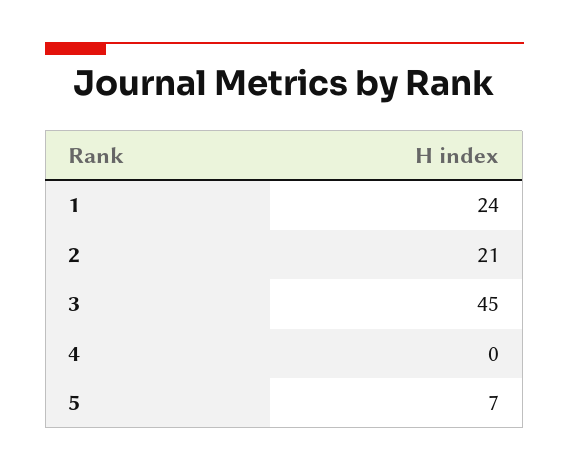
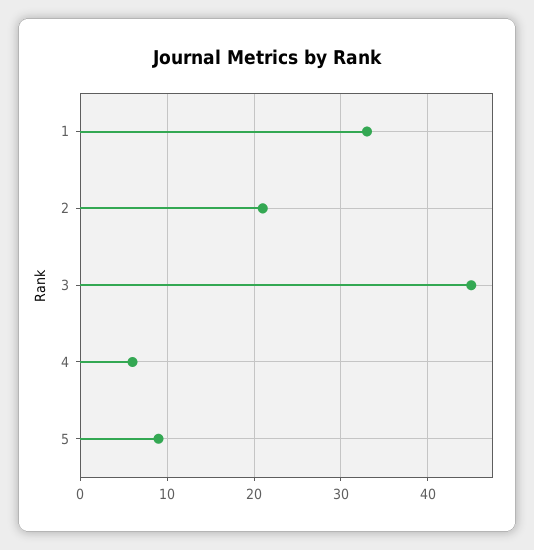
  {
-   "1": 24,
+   "1": 33,
    "2": 21,
    "3": 45,
-   "4": 0,
+   "4": 6,
-   "5": 7
+   "5": 9
  }

